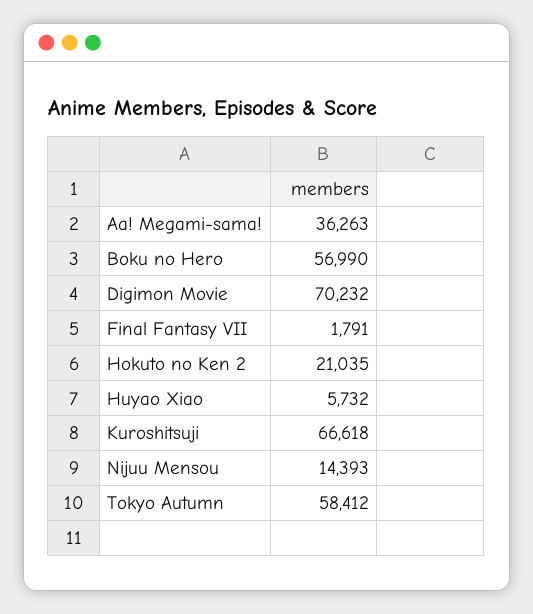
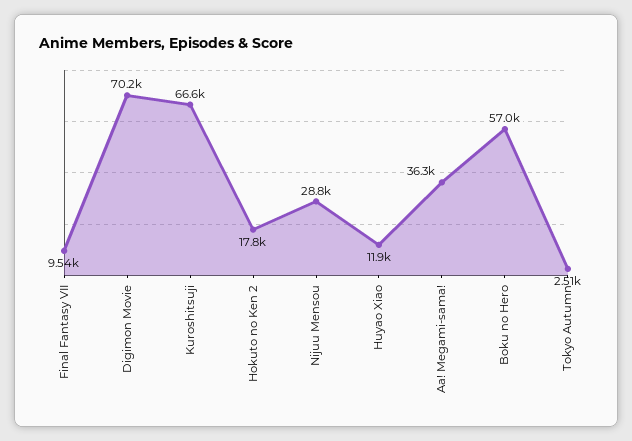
  {
    "Aa! Megami-sama!": 36263,
    "Boku no Hero": 56990,
    "Digimon Movie": 70232,
-   "Final Fantasy VII": 1791,
+   "Final Fantasy VII": 9540,
-   "Hokuto no Ken 2": 21035,
+   "Hokuto no Ken 2": 17800,
-   "Huyao Xiao": 5732,
+   "Huyao Xiao": 11900,
    "Kuroshitsuji": 66618,
-   "Nijuu Mensou": 14393,
+   "Nijuu Mensou": 28800,
-   "Tokyo Autumn": 58412
+   "Tokyo Autumn": 2510
  }

